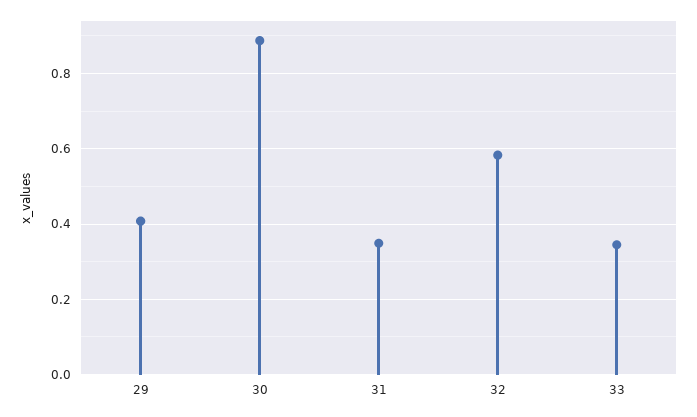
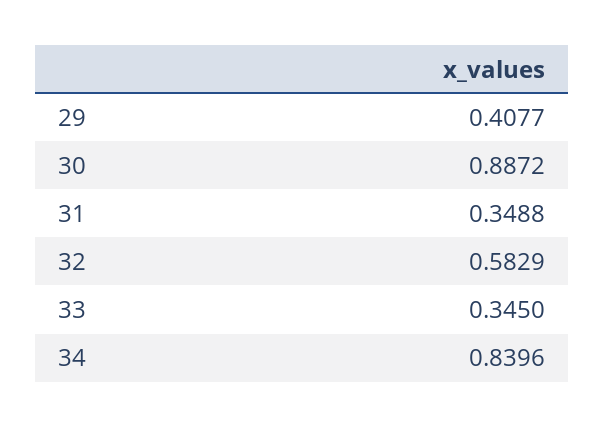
  {
    "29": 0.4077,
    "30": 0.8872,
    "31": 0.3488,
    "32": 0.5829,
-   "33": 0.345
+   "33": 0.345,
+   "34": 0.8396
  }

